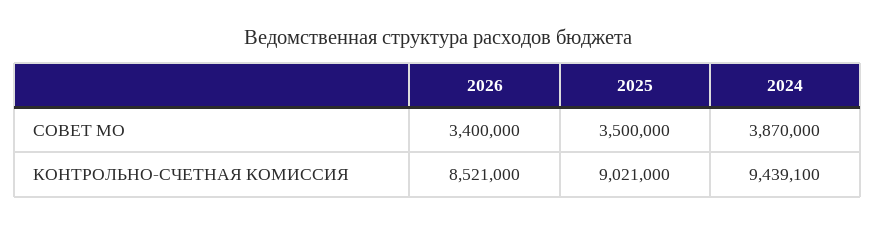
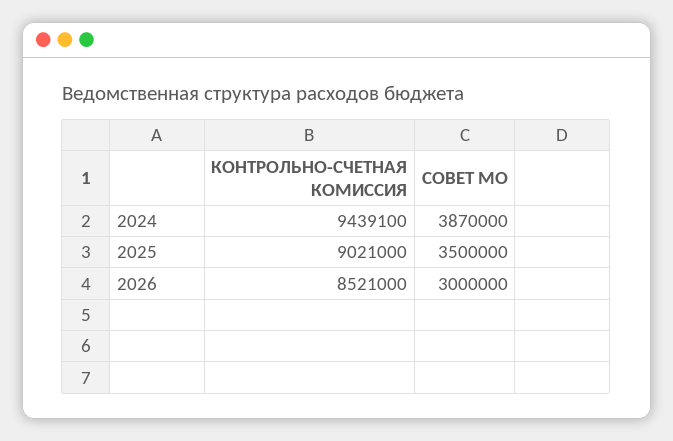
  {
    "2026": {
-     "СОВЕТ МО": 3400000,
+     "СОВЕТ МО": 3000000,
      "КОНТРОЛЬНО-СЧЕТНАЯ КОМИССИЯ": 8521000
    },
    "2025": {
      "СОВЕТ МО": 3500000,
      "КОНТРОЛЬНО-СЧЕТНАЯ КОМИССИЯ": 9021000
    },
    "2024": {
      "СОВЕТ МО": 3870000,
      "КОНТРОЛЬНО-СЧЕТНАЯ КОМИССИЯ": 9439100
    }
  }

